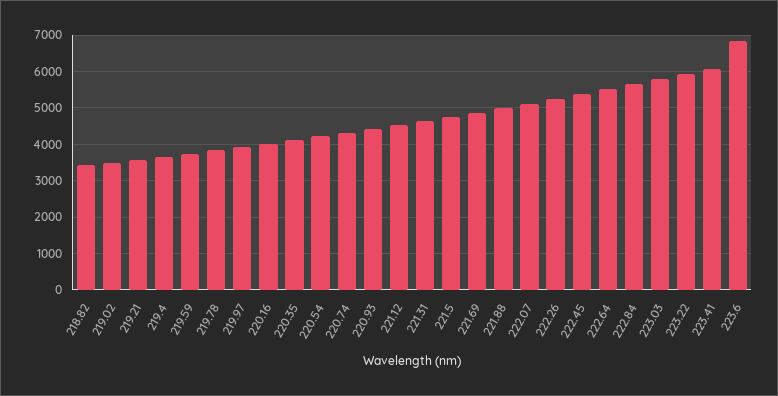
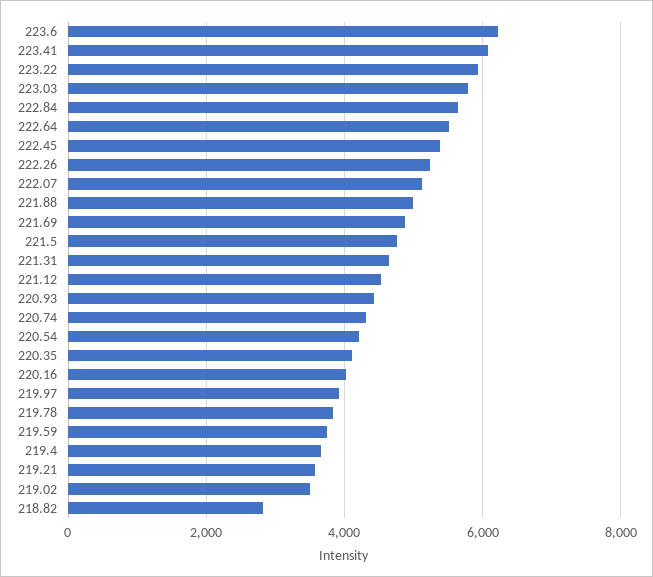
  {
-   "218.82": 3400,
+   "218.82": 2800,
    "219.02": 3400,
    "219.21": 3600,
    "219.4": 3600,
    "219.59": 3800,
    "219.78": 3800,
    "219.97": 4000,
    "220.16": 4000,
    "220.35": 4200,
    "220.54": 4200,
    "220.74": 4400,
    "220.93": 4400,
    "221.12": 4600,
    "221.31": 4600,
    "221.5": 4800,
    "221.69": 4800,
    "221.88": 5000,
    "222.07": 5200,
    "222.26": 5200,
    "222.45": 5400,
    "222.64": 5600,
    "222.84": 5600,
    "223.03": 5800,
    "223.22": 6000,
    "223.41": 6000,
-   "223.6": 6800
+   "223.6": 6200
  }

